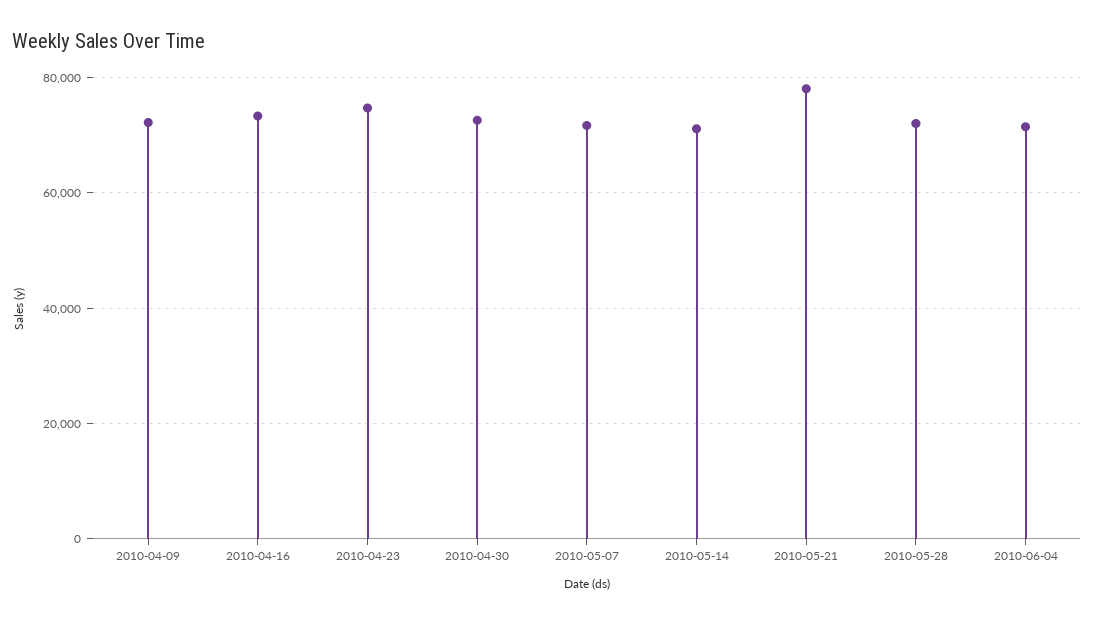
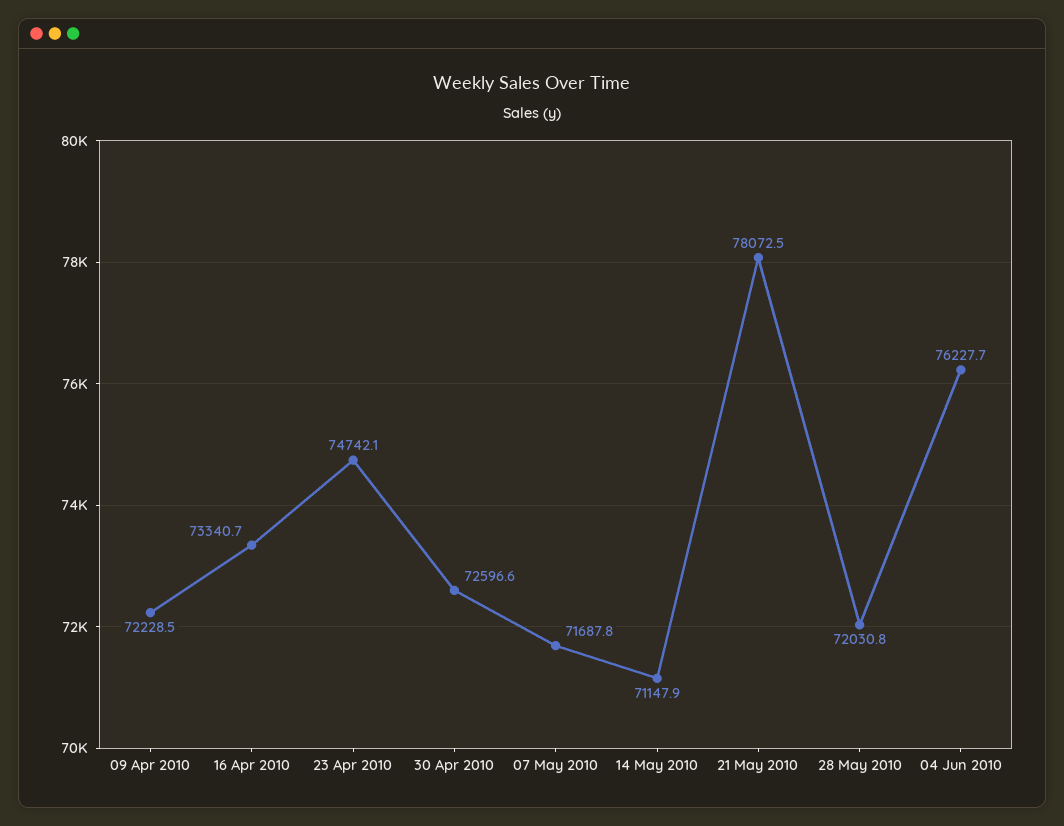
  {
    "2010-04-09": 72228.5,
    "2010-04-16": 73340.7,
    "2010-04-23": 74742.1,
    "2010-04-30": 72596.6,
    "2010-05-07": 71687.8,
    "2010-05-14": 71147.9,
    "2010-05-21": 78072.5,
    "2010-05-28": 72030.8,
-   "2010-06-04": 72000
+   "2010-06-04": 76227.7
  }

